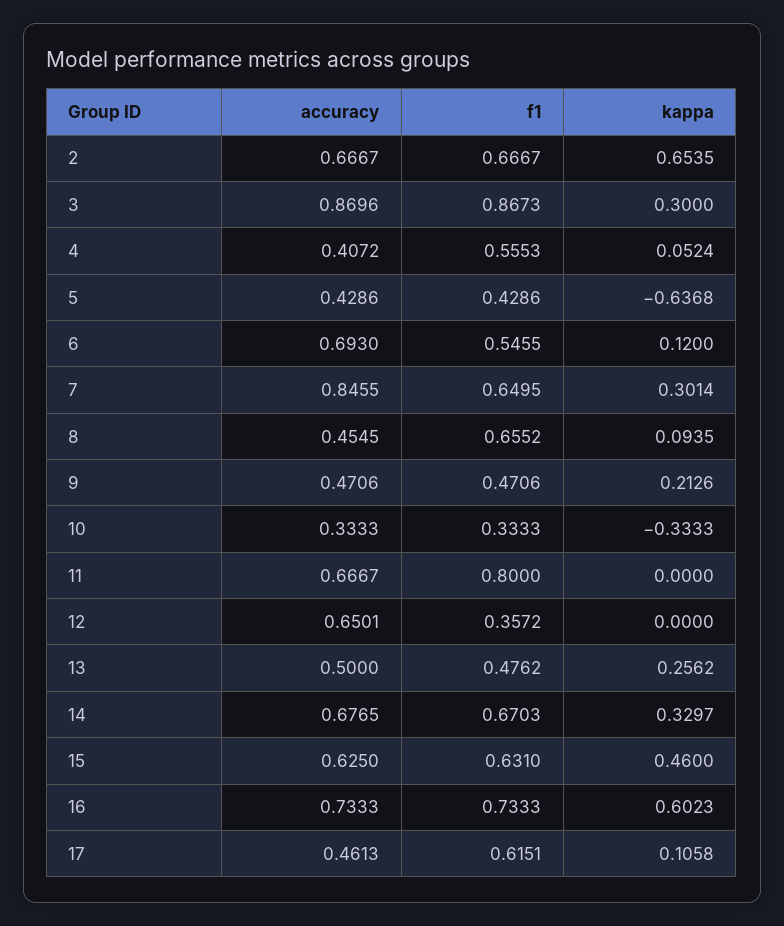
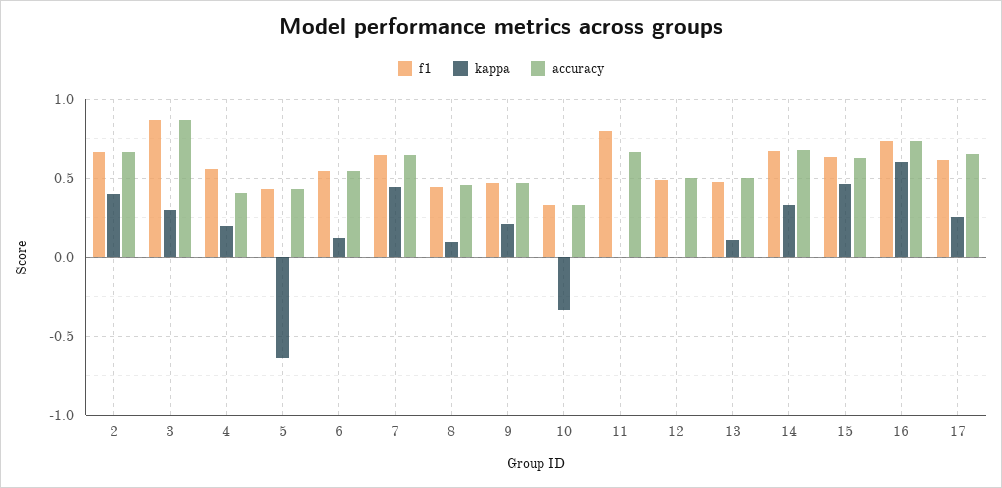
  {
    "accuracy": {
      "2": 0.6667,
      "3": 0.8696,
      "4": 0.4072,
      "5": 0.4286,
-     "6": 0.693,
+     "6": 0.55,
-     "7": 0.8455,
+     "7": 0.65,
      "8": 0.4545,
      "9": 0.4706,
      "10": 0.3333,
      "11": 0.6667,
-     "12": 0.6501,
+     "12": 0.5,
      "13": 0.5,
      "14": 0.6765,
      "15": 0.625,
      "16": 0.7333,
-     "17": 0.4613
+     "17": 0.65
    },
    "f1": {
      "2": 0.6667,
      "3": 0.8673,
      "4": 0.5553,
      "5": 0.4286,
      "6": 0.5455,
      "7": 0.6495,
-     "8": 0.6552,
+     "8": 0.45,
      "9": 0.4706,
      "10": 0.3333,
      "11": 0.8,
-     "12": 0.3572,
+     "12": 0.5,
      "13": 0.4762,
      "14": 0.6703,
      "15": 0.631,
      "16": 0.7333,
      "17": 0.6151
    },
    "kappa": {
-     "2": 0.6535,
+     "2": 0.4,
      "3": 0.3,
-     "4": 0.0524,
+     "4": 0.2,
      "5": -0.6368,
      "6": 0.12,
-     "7": 0.3014,
+     "7": 0.45,
      "8": 0.0935,
      "9": 0.2126,
      "10": -0.3333,
      "11": 0,
      "12": 0,
-     "13": 0.2562,
+     "13": 0.1,
      "14": 0.3297,
      "15": 0.46,
      "16": 0.6023,
-     "17": 0.1058
+     "17": 0.25
    }
  }

